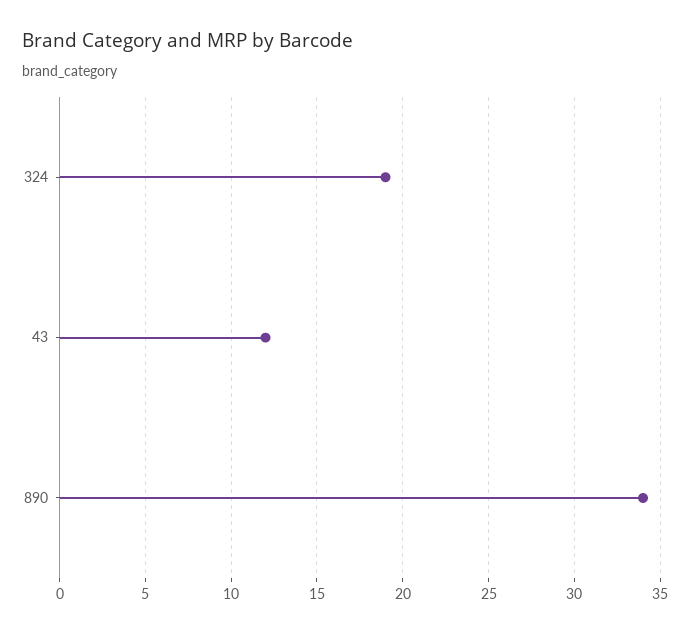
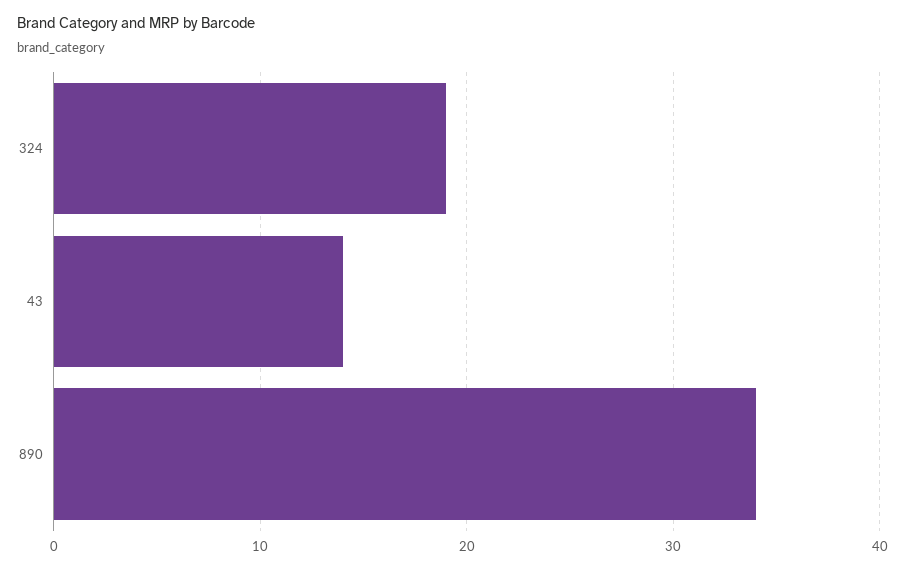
  {
    "324": 19,
-   "43": 12,
+   "43": 14,
    "890": 34
  }

